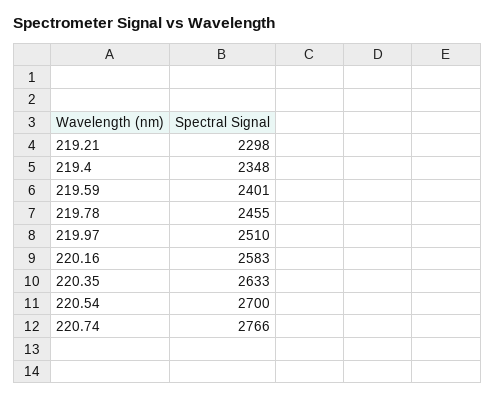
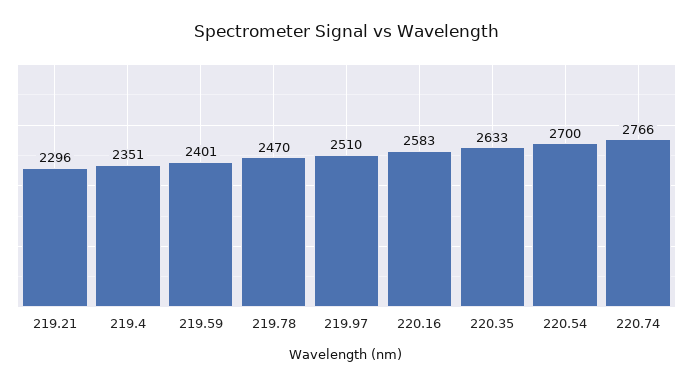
  {
-   "219.21": 2298,
+   "219.21": 2296,
-   "219.4": 2348,
+   "219.4": 2351,
    "219.59": 2401,
-   "219.78": 2455,
+   "219.78": 2470,
    "219.97": 2510,
    "220.16": 2583,
    "220.35": 2633,
    "220.54": 2700,
    "220.74": 2766
  }

